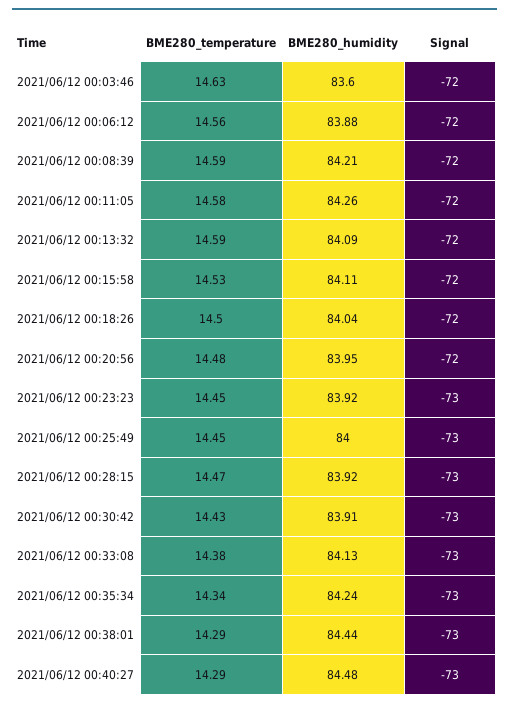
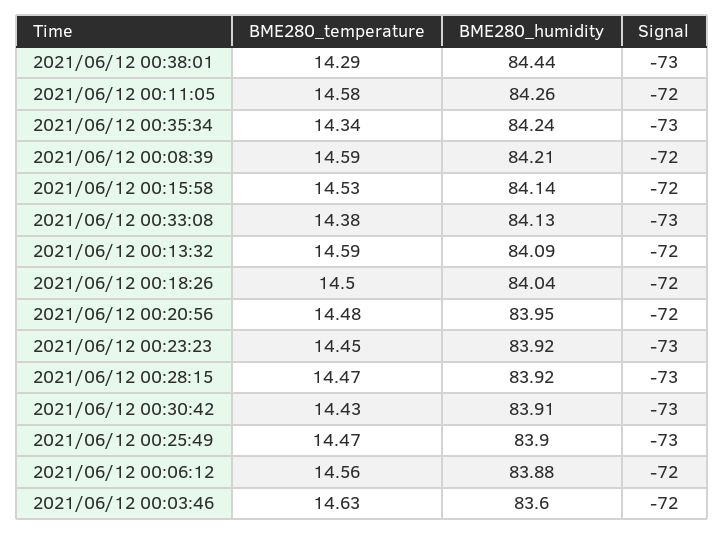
  {
    "BME280_temperature": {
      "2021/06/12 00:03:46": 14.63,
      "2021/06/12 00:06:12": 14.56,
      "2021/06/12 00:08:39": 14.59,
      "2021/06/12 00:11:05": 14.58,
      "2021/06/12 00:13:32": 14.59,
      "2021/06/12 00:15:58": 14.53,
      "2021/06/12 00:18:26": 14.5,
      "2021/06/12 00:20:56": 14.48,
      "2021/06/12 00:23:23": 14.45,
-     "2021/06/12 00:25:49": 14.45,
+     "2021/06/12 00:25:49": 14.47,
      "2021/06/12 00:28:15": 14.47,
      "2021/06/12 00:30:42": 14.43,
      "2021/06/12 00:33:08": 14.38,
      "2021/06/12 00:35:34": 14.34,
-     "2021/06/12 00:38:01": 14.29,
+     "2021/06/12 00:38:01": 14.29
-     "2021/06/12 00:40:27": 14.29
    },
    "BME280_humidity": {
      "2021/06/12 00:03:46": 83.6,
      "2021/06/12 00:06:12": 83.88,
      "2021/06/12 00:08:39": 84.21,
      "2021/06/12 00:11:05": 84.26,
      "2021/06/12 00:13:32": 84.09,
-     "2021/06/12 00:15:58": 84.11,
+     "2021/06/12 00:15:58": 84.14,
      "2021/06/12 00:18:26": 84.04,
      "2021/06/12 00:20:56": 83.95,
      "2021/06/12 00:23:23": 83.92,
-     "2021/06/12 00:25:49": 84,
+     "2021/06/12 00:25:49": 83.9,
      "2021/06/12 00:28:15": 83.92,
      "2021/06/12 00:30:42": 83.91,
      "2021/06/12 00:33:08": 84.13,
      "2021/06/12 00:35:34": 84.24,
-     "2021/06/12 00:38:01": 84.44,
+     "2021/06/12 00:38:01": 84.44
-     "2021/06/12 00:40:27": 84.48
    },
    "Signal": {
      "2021/06/12 00:03:46": -72,
      "2021/06/12 00:06:12": -72,
      "2021/06/12 00:08:39": -72,
      "2021/06/12 00:11:05": -72,
      "2021/06/12 00:13:32": -72,
      "2021/06/12 00:15:58": -72,
      "2021/06/12 00:18:26": -72,
      "2021/06/12 00:20:56": -72,
      "2021/06/12 00:23:23": -73,
      "2021/06/12 00:25:49": -73,
      "2021/06/12 00:28:15": -73,
      "2021/06/12 00:30:42": -73,
      "2021/06/12 00:33:08": -73,
      "2021/06/12 00:35:34": -73,
-     "2021/06/12 00:38:01": -73,
+     "2021/06/12 00:38:01": -73
-     "2021/06/12 00:40:27": -73
    }
  }

